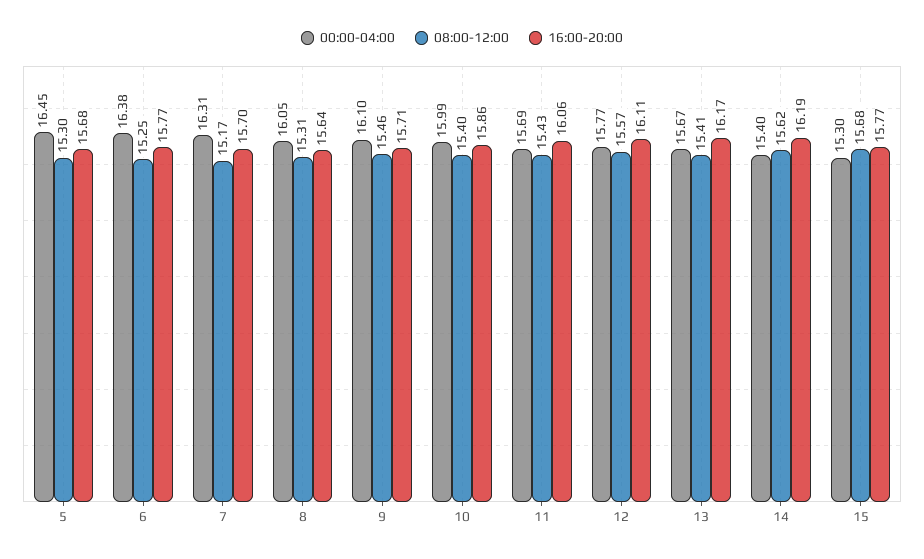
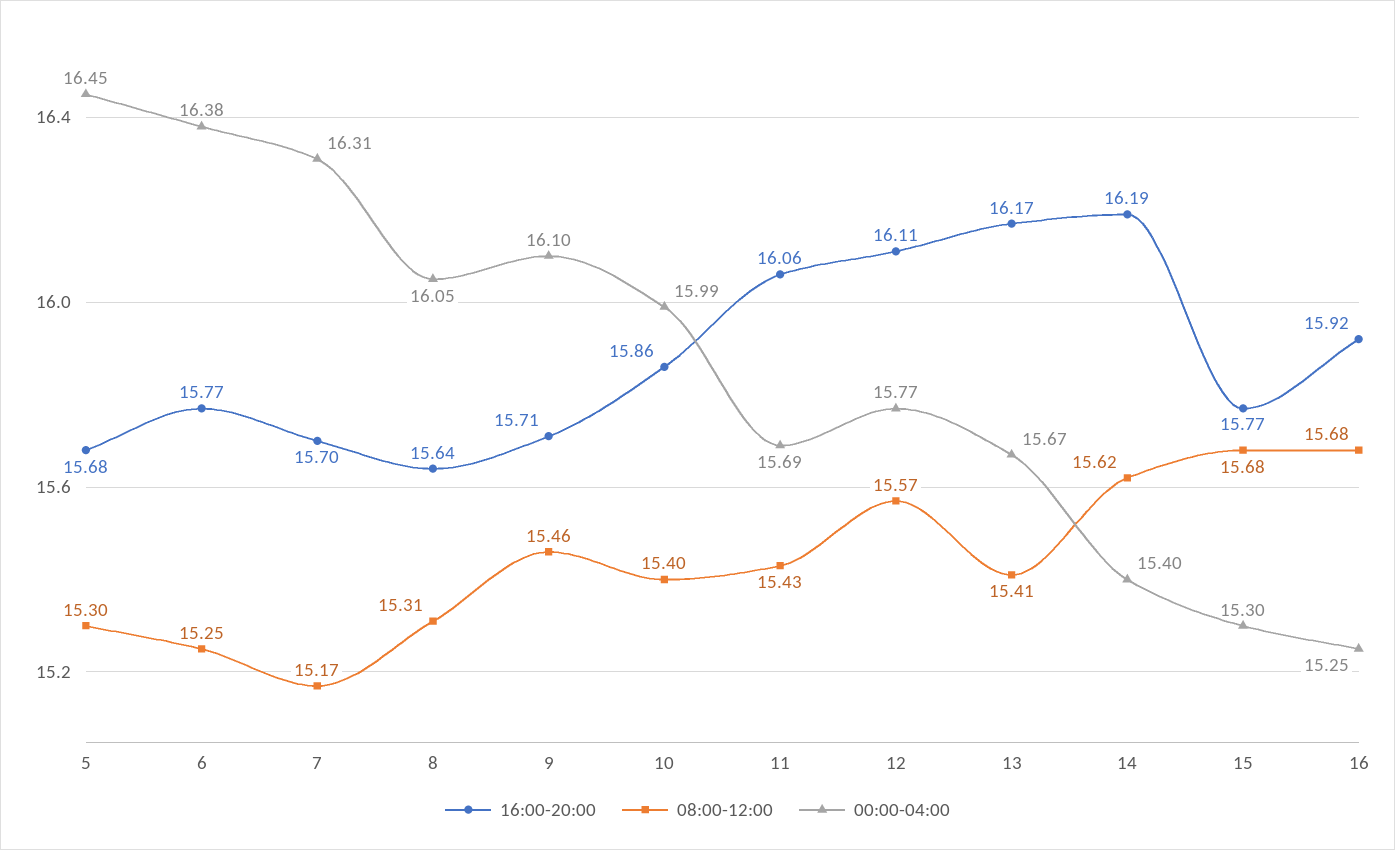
  {
    "00:00-04:00": {
      "5": 16.45,
      "6": 16.38,
      "7": 16.31,
      "8": 16.05,
      "9": 16.1,
      "10": 15.99,
      "11": 15.69,
      "12": 15.77,
      "13": 15.67,
      "14": 15.4,
-     "15": 15.3
+     "15": 15.3,
+     "16": 15.25
    },
    "08:00-12:00": {
      "5": 15.3,
      "6": 15.25,
      "7": 15.17,
      "8": 15.31,
      "9": 15.46,
      "10": 15.4,
      "11": 15.43,
      "12": 15.57,
      "13": 15.41,
      "14": 15.62,
-     "15": 15.68
+     "15": 15.68,
+     "16": 15.68
    },
    "16:00-20:00": {
      "5": 15.68,
      "6": 15.77,
      "7": 15.7,
      "8": 15.64,
      "9": 15.71,
      "10": 15.86,
      "11": 16.06,
      "12": 16.11,
      "13": 16.17,
      "14": 16.19,
-     "15": 15.77
+     "15": 15.77,
+     "16": 15.92
    }
  }

